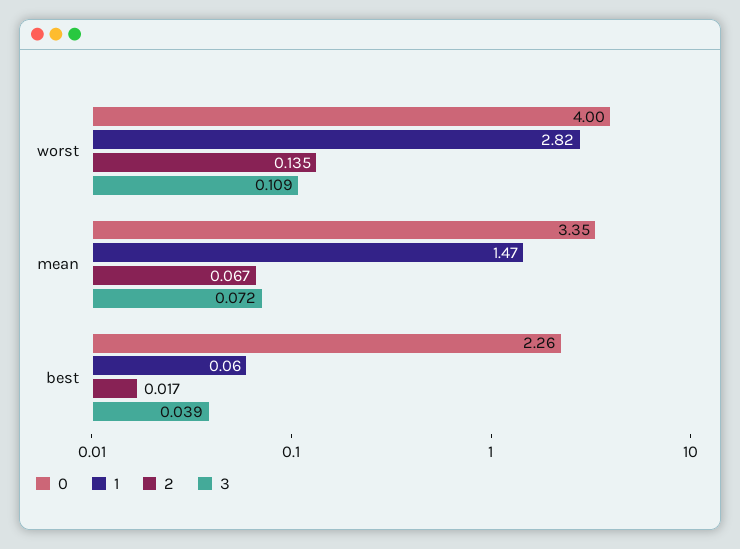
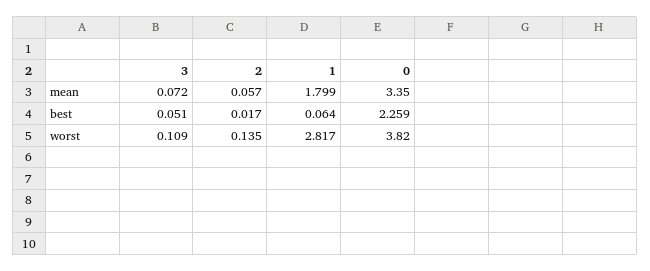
  {
    "0": {
-     "worst": 4,
+     "worst": 3.82,
      "mean": 3.35,
      "best": 2.259
    },
    "1": {
      "worst": 2.817,
-     "mean": 1.47,
+     "mean": 1.799,
      "best": 0.064
    },
    "2": {
      "worst": 0.135,
-     "mean": 0.067,
+     "mean": 0.057,
      "best": 0.017
    },
    "3": {
      "worst": 0.109,
      "mean": 0.072,
-     "best": 0.039
+     "best": 0.051
    }
  }

